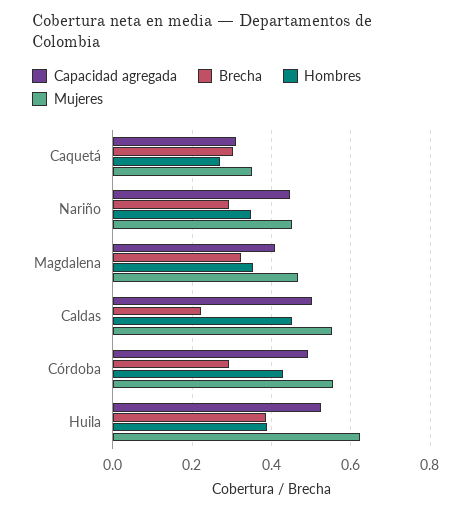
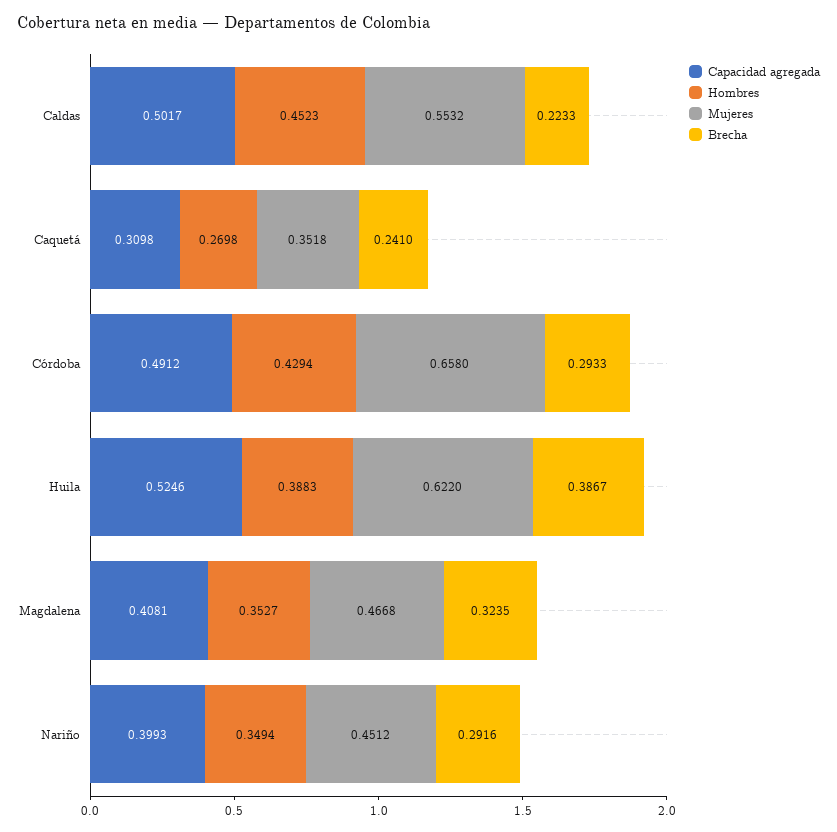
  {
    "Capacidad agregada": {
      "Caquetá": 0.3098,
-     "Nariño": 0.44,
+     "Nariño": 0.3993,
      "Magdalena": 0.4081,
      "Caldas": 0.5017,
      "Córdoba": 0.4912,
      "Huila": 0.5246
    },
    "Brecha": {
-     "Caquetá": 0.3,
+     "Caquetá": 0.241,
      "Nariño": 0.2916,
      "Magdalena": 0.3235,
      "Caldas": 0.2233,
      "Córdoba": 0.2933,
      "Huila": 0.3867
    },
    "Hombres": {
      "Caquetá": 0.2698,
      "Nariño": 0.3494,
      "Magdalena": 0.3527,
      "Caldas": 0.4523,
      "Córdoba": 0.4294,
      "Huila": 0.3883
    },
    "Mujeres": {
      "Caquetá": 0.3518,
      "Nariño": 0.4512,
      "Magdalena": 0.4668,
      "Caldas": 0.5532,
-     "Córdoba": 0.56,
+     "Córdoba": 0.658,
      "Huila": 0.622
    }
  }

